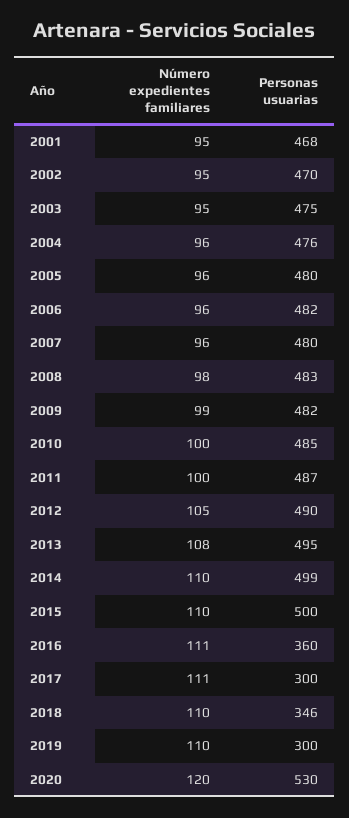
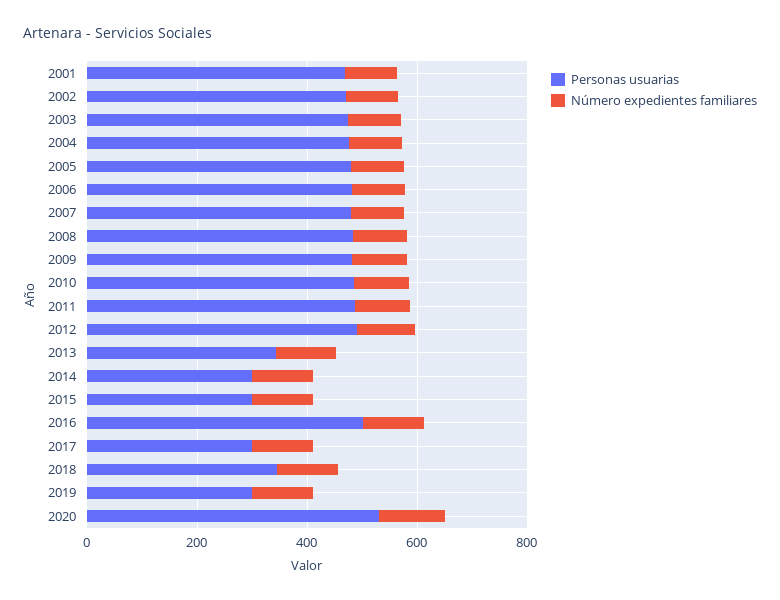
  {
    "Número expedientes familiares": {
      "2001": 95,
      "2002": 95,
      "2003": 95,
      "2004": 96,
      "2005": 96,
      "2006": 96,
      "2007": 96,
      "2008": 98,
      "2009": 99,
      "2010": 100,
      "2011": 100,
      "2012": 105,
      "2013": 108,
      "2014": 110,
      "2015": 110,
      "2016": 111,
      "2017": 111,
      "2018": 110,
      "2019": 110,
      "2020": 120
    },
    "Personas usuarias": {
      "2001": 468,
      "2002": 470,
      "2003": 475,
      "2004": 476,
      "2005": 480,
      "2006": 482,
      "2007": 480,
      "2008": 483,
      "2009": 482,
      "2010": 485,
      "2011": 487,
      "2012": 490,
-     "2013": 495,
+     "2013": 350,
-     "2014": 499,
+     "2014": 300,
-     "2015": 500,
+     "2015": 300,
-     "2016": 360,
+     "2016": 500,
      "2017": 300,
      "2018": 346,
      "2019": 300,
      "2020": 530
    }
  }

